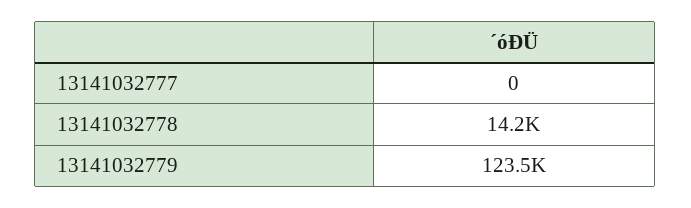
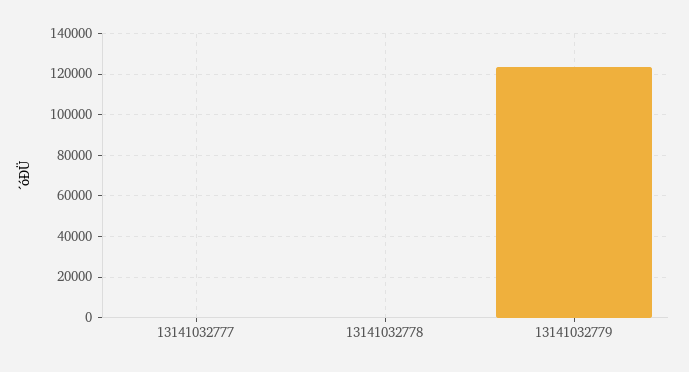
  {
    "13141032777": 0,
-   "13141032778": 14200,
+   "13141032778": 0,
    "13141032779": 123500
  }

